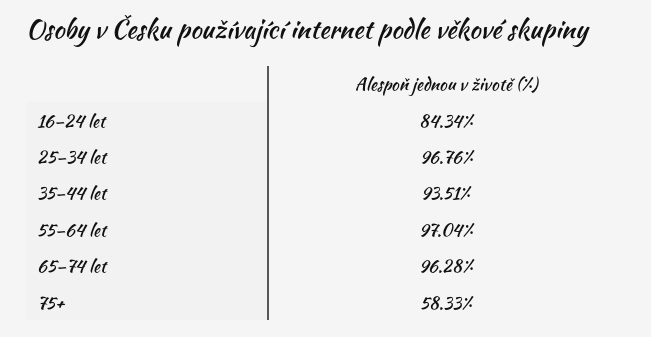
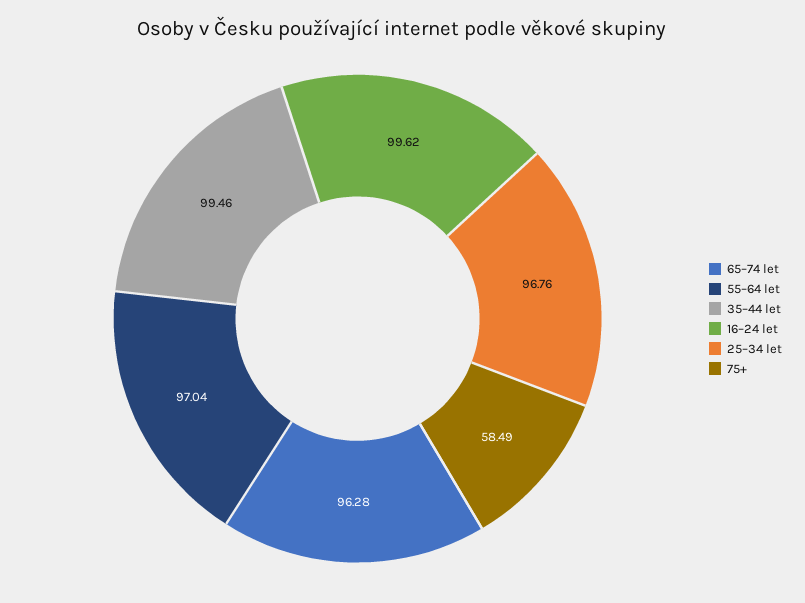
  {
-   "16–24 let": 84.34,
+   "16–24 let": 99.62,
    "25–34 let": 96.76,
-   "35–44 let": 93.51,
+   "35–44 let": 99.46,
    "55–64 let": 97.04,
    "65–74 let": 96.28,
-   "75+": 58.33
+   "75+": 58.49
  }

